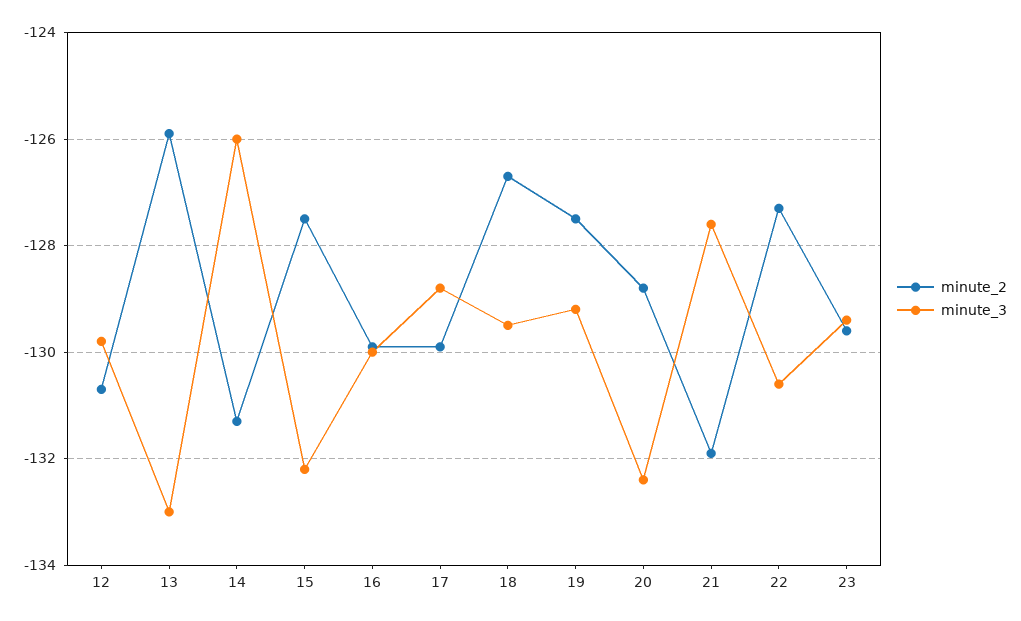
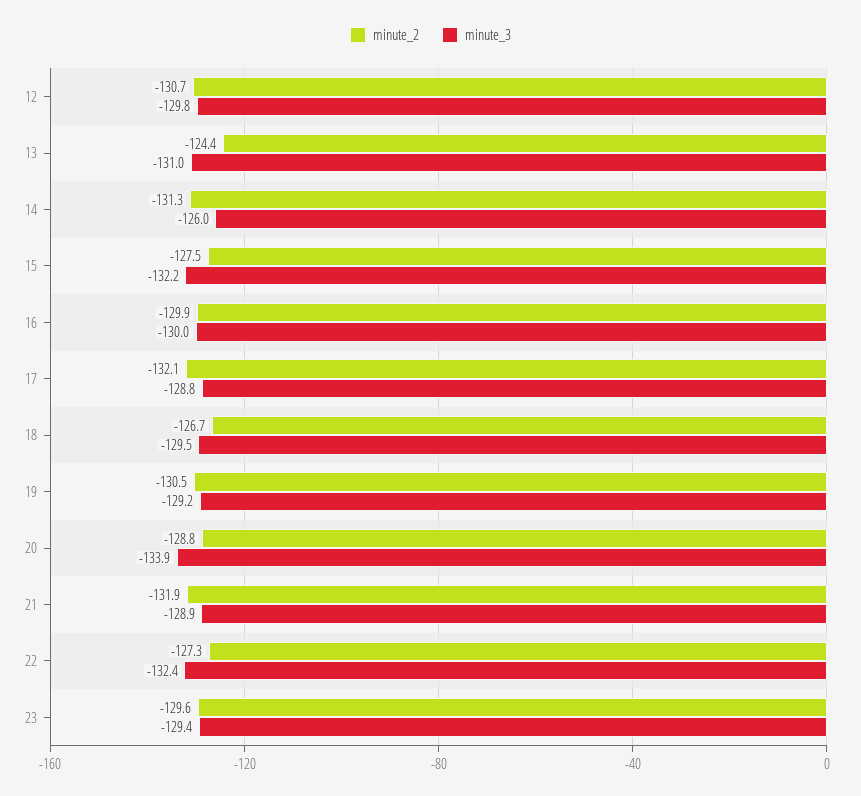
  {
    "minute_2": {
      "12": -130.7,
-     "13": -126,
+     "13": -124.4,
      "14": -131.3,
      "15": -127.5,
      "16": -129.9,
-     "17": -130,
+     "17": -132.1,
      "18": -126.7,
-     "19": -127.5,
+     "19": -130.5,
      "20": -128.8,
      "21": -131.9,
      "22": -127.3,
      "23": -129.6
    },
    "minute_3": {
      "12": -129.8,
-     "13": -133,
+     "13": -131,
      "14": -126,
      "15": -132.2,
      "16": -130,
      "17": -128.8,
      "18": -129.5,
      "19": -129.2,
-     "20": -132.5,
+     "20": -133.9,
-     "21": -127.5,
+     "21": -128.9,
-     "22": -130.5,
+     "22": -132.4,
      "23": -129.4
    }
  }

